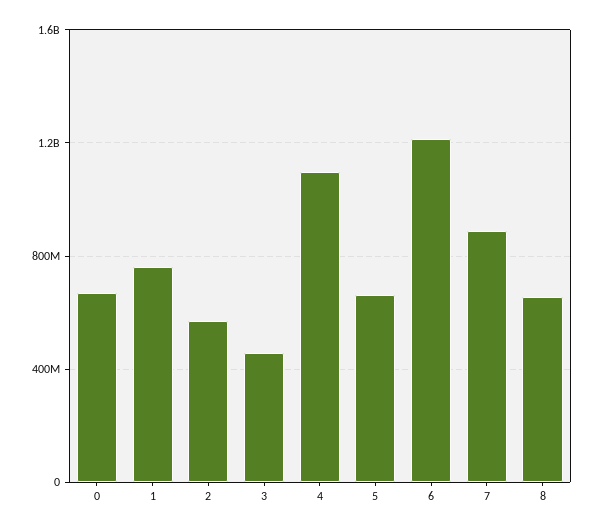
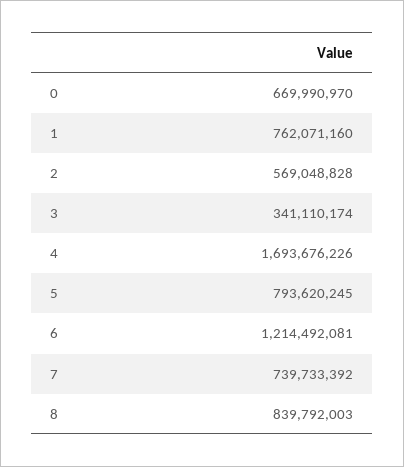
  {
    "0": 669990970,
    "1": 762071160,
    "2": 569048828,
-   "3": 450000000,
+   "3": 341110174,
-   "4": 1100000000,
+   "4": 1693676226,
-   "5": 650000000,
+   "5": 793620245,
    "6": 1214492081,
-   "7": 900000000,
+   "7": 739733392,
-   "8": 650000000
+   "8": 839792003
  }

